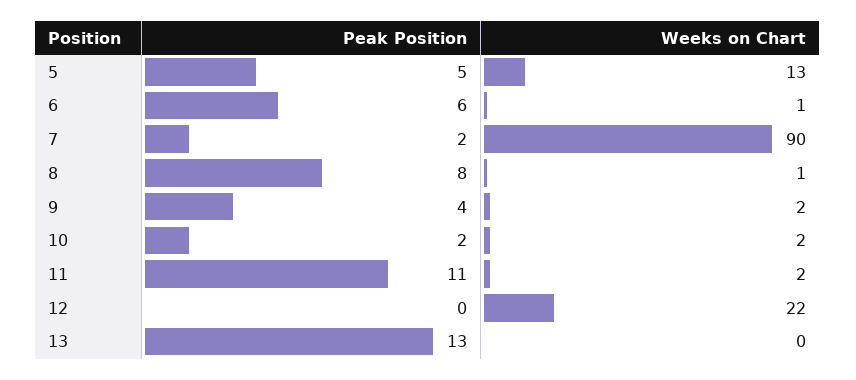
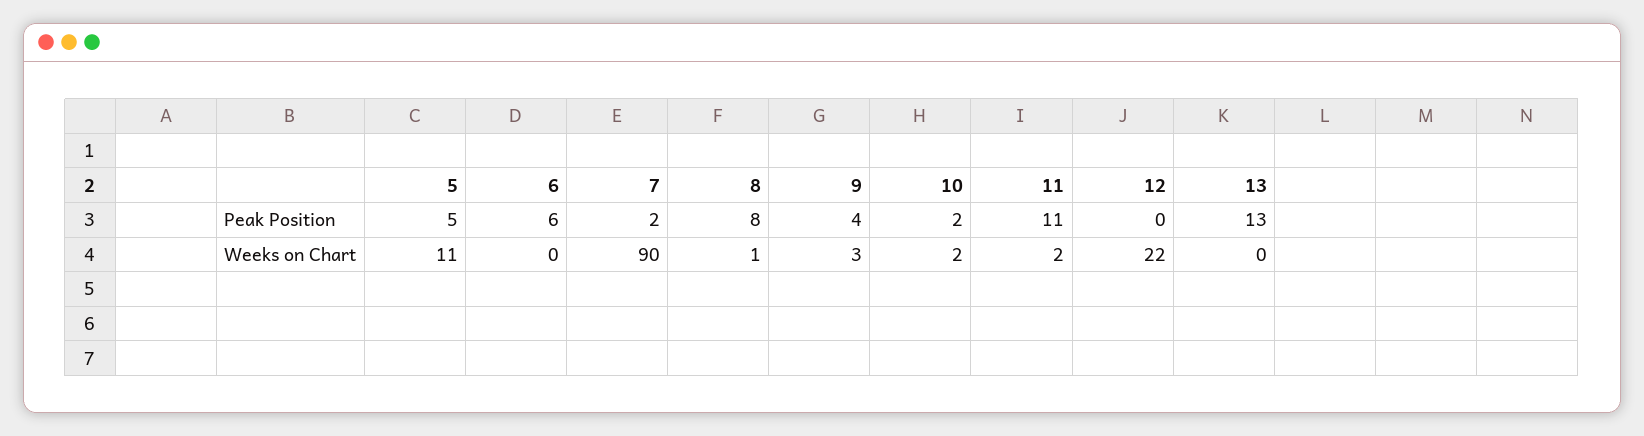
  {
    "Peak Position": {
      "5": 5,
      "6": 6,
      "7": 2,
      "8": 8,
      "9": 4,
      "10": 2,
      "11": 11,
      "12": 0,
      "13": 13
    },
    "Weeks on Chart": {
-     "5": 13,
+     "5": 11,
-     "6": 1,
+     "6": 0,
      "7": 90,
      "8": 1,
-     "9": 2,
+     "9": 3,
      "10": 2,
      "11": 2,
      "12": 22,
      "13": 0
    }
  }

